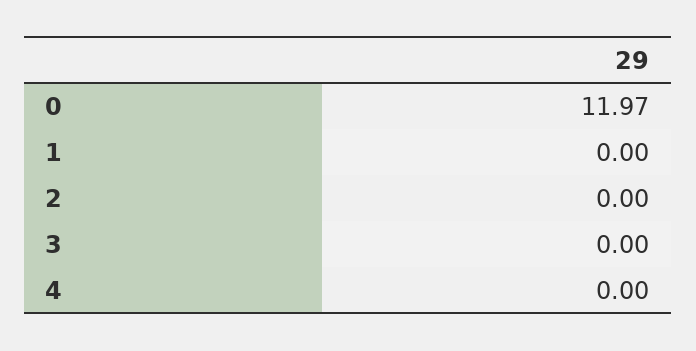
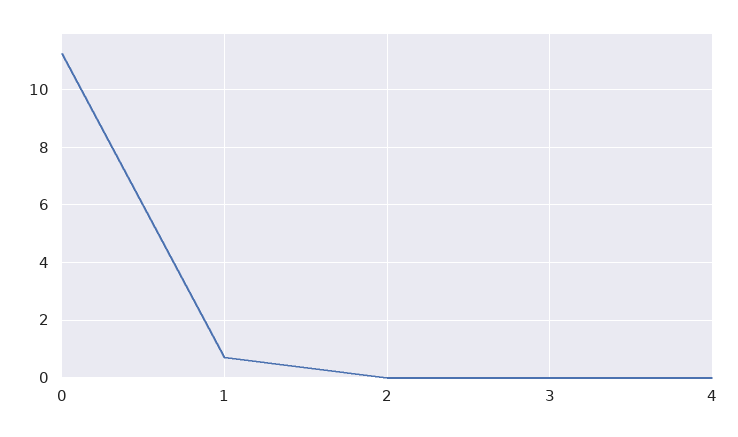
  {
-   "0": 11.97,
+   "0": 11.25,
-   "1": 0,
+   "1": 0.75,
    "2": 0,
    "3": 0,
    "4": 0
  }

